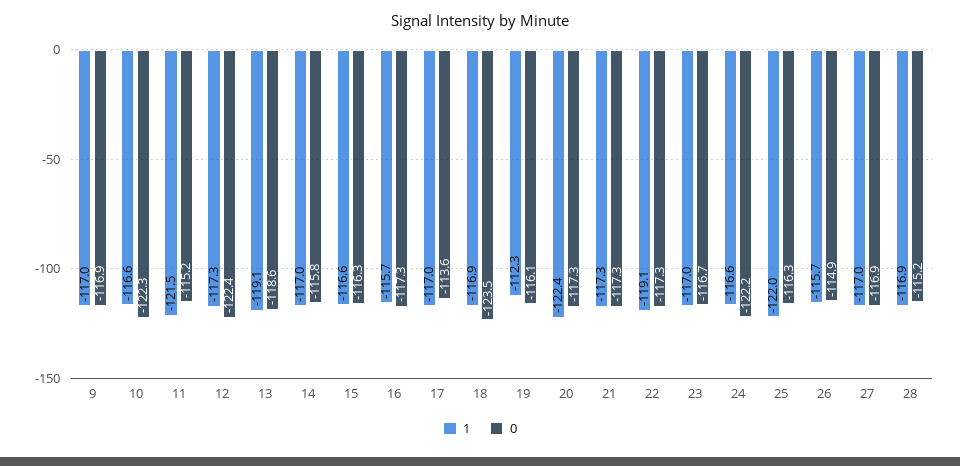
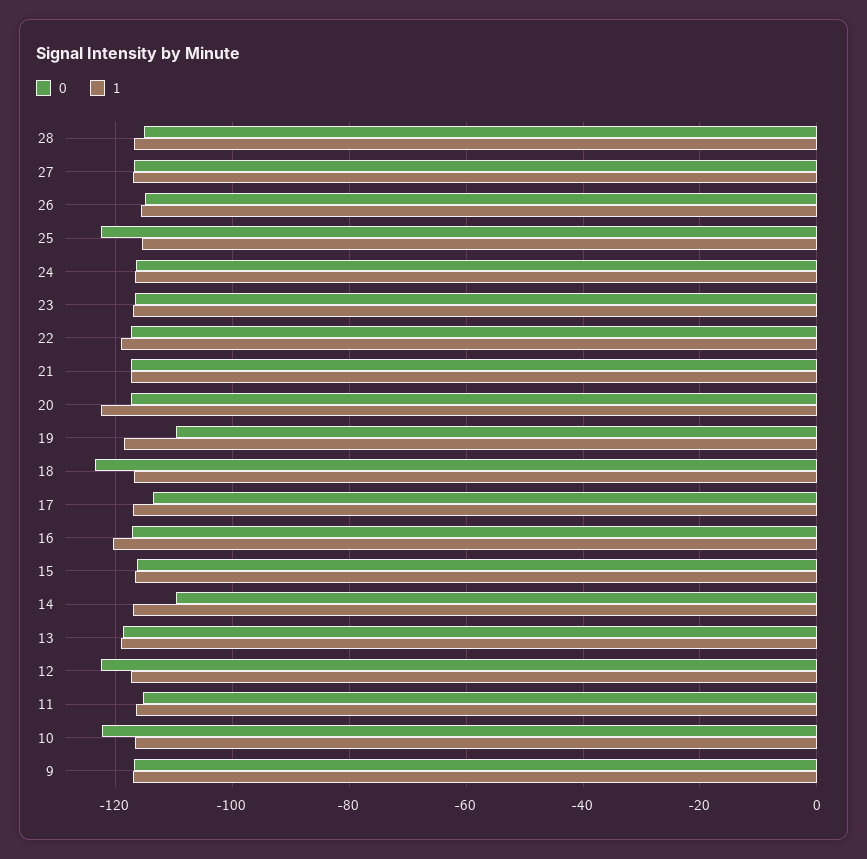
  {
    "1": {
      "9": -117,
      "10": -116.6,
-     "11": -121.5,
+     "11": -116,
      "12": -117.3,
      "13": -119.1,
      "14": -117,
      "15": -116.6,
-     "16": -115.7,
+     "16": -120,
      "17": -117,
      "18": -116.9,
-     "19": -112.3,
+     "19": -118,
      "20": -122.4,
      "21": -117.3,
      "22": -119.1,
      "23": -117,
      "24": -116.6,
-     "25": -122,
+     "25": -116,
      "26": -115.7,
      "27": -117,
      "28": -116.9
    },
    "0": {
      "9": -116.9,
      "10": -122.3,
      "11": -115.2,
      "12": -122.4,
      "13": -118.6,
-     "14": -115.8,
+     "14": -110,
      "15": -116.3,
      "16": -117.3,
      "17": -113.6,
      "18": -123.5,
-     "19": -116.1,
+     "19": -110,
      "20": -117.3,
      "21": -117.3,
      "22": -117.3,
      "23": -116.7,
-     "24": -122.2,
+     "24": -116,
-     "25": -116.3,
+     "25": -122,
      "26": -114.9,
      "27": -116.9,
      "28": -115.2
    }
  }

